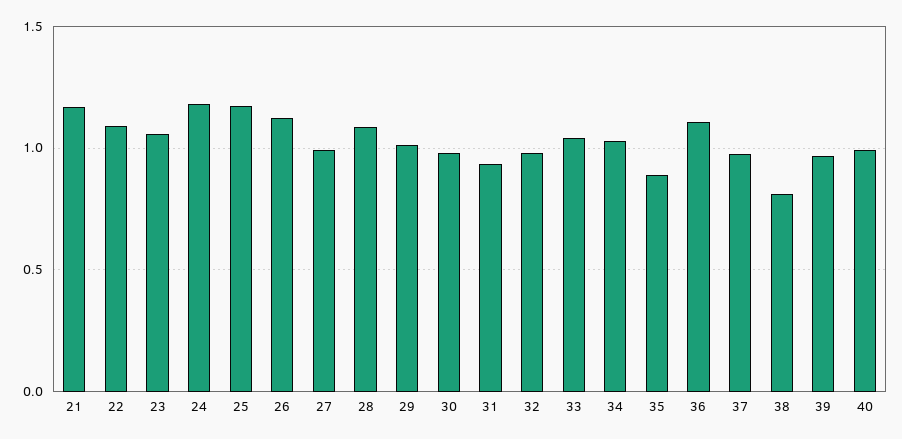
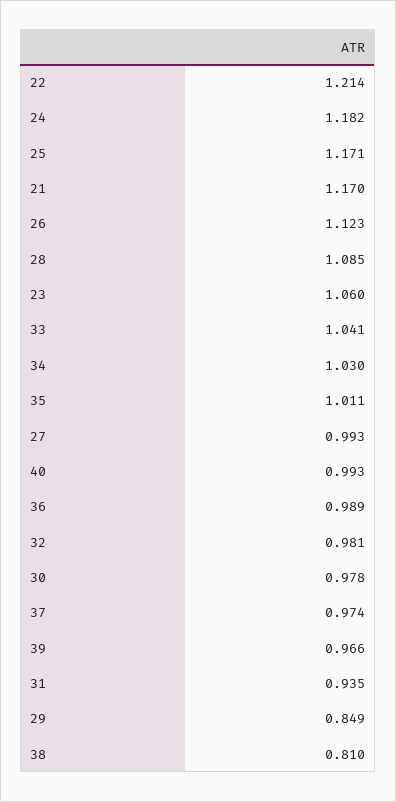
  {
    "21": 1.17,
-   "22": 1.1,
+   "22": 1.214,
    "23": 1.06,
    "24": 1.182,
    "25": 1.171,
    "26": 1.123,
    "27": 0.993,
    "28": 1.085,
-   "29": 1,
+   "29": 0.849,
    "30": 0.978,
    "31": 0.935,
    "32": 0.981,
    "33": 1.041,
    "34": 1.03,
-   "35": 0.9,
+   "35": 1.011,
-   "36": 1.1,
+   "36": 0.989,
    "37": 0.974,
    "38": 0.81,
    "39": 0.966,
    "40": 0.993
  }

